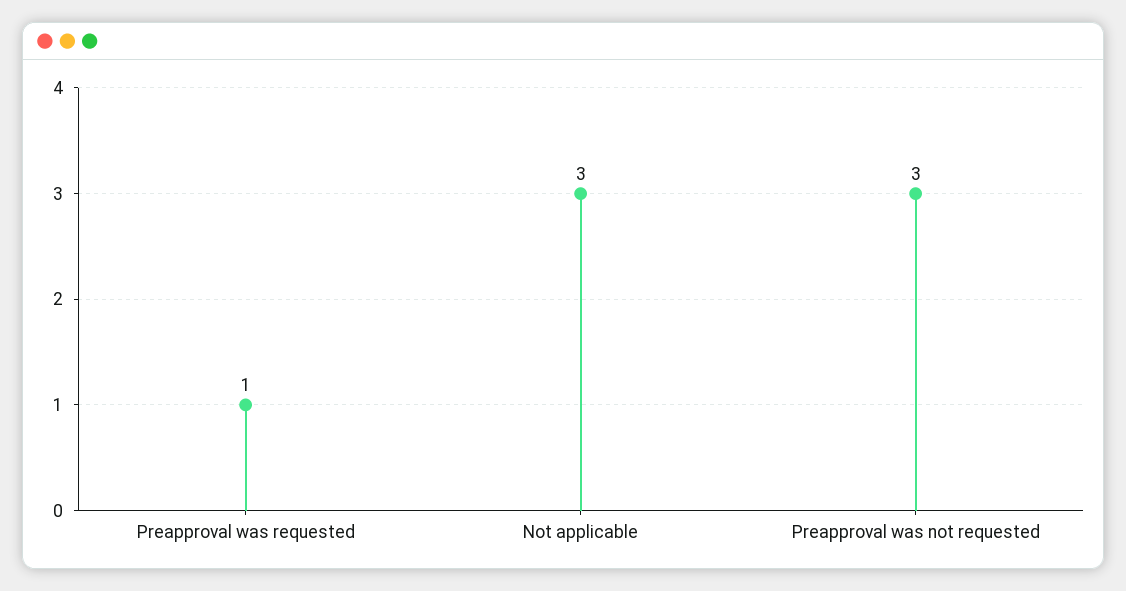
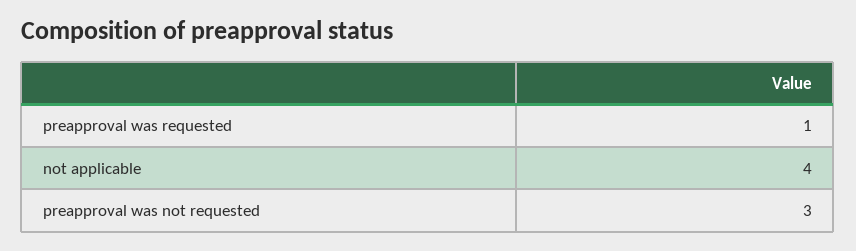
  {
    "Preapproval was requested": 1,
-   "Not applicable": 3,
+   "Not applicable": 4,
    "Preapproval was not requested": 3
  }

